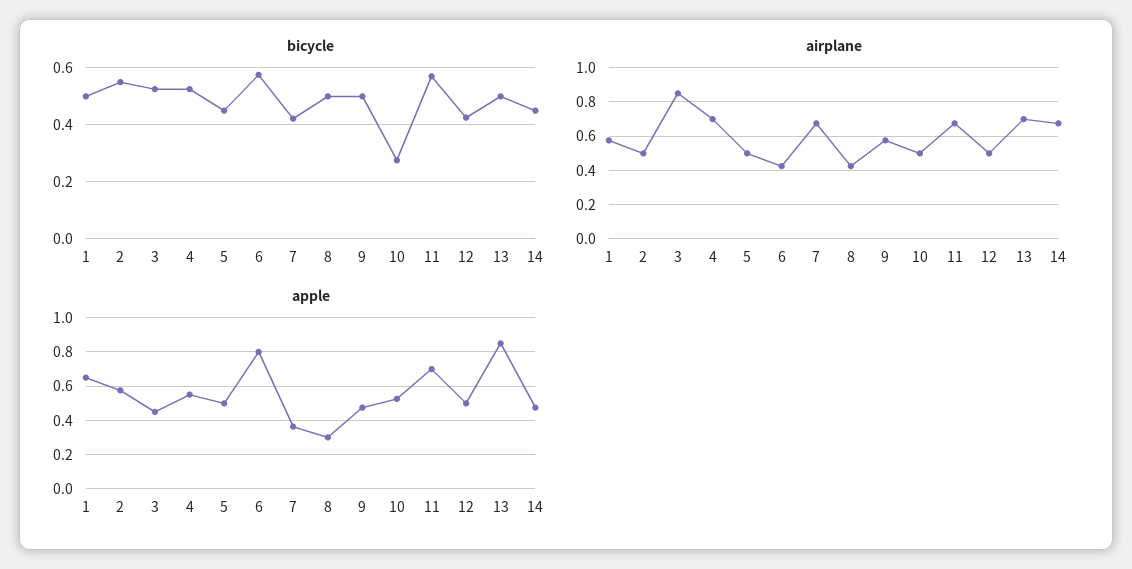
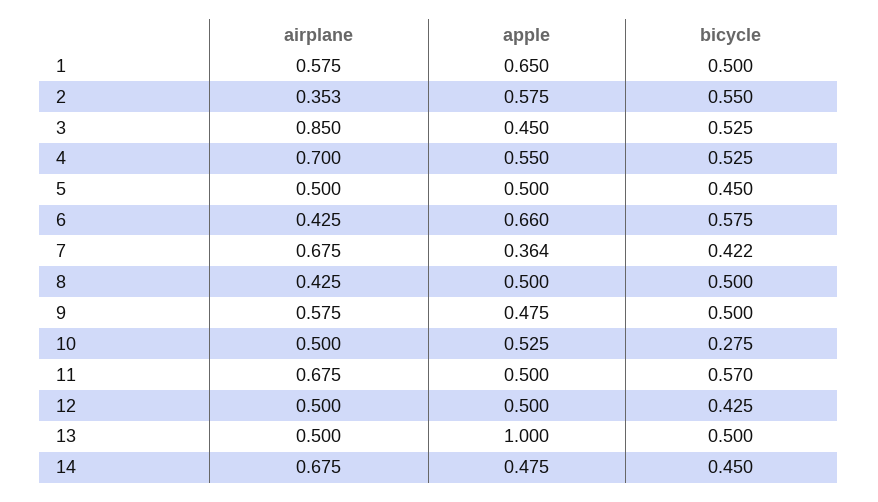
  {
    "bicycle": {
      "1": 0.5,
      "2": 0.55,
      "3": 0.525,
      "4": 0.525,
      "5": 0.45,
      "6": 0.575,
      "7": 0.422,
      "8": 0.5,
      "9": 0.5,
      "10": 0.275,
      "11": 0.57,
      "12": 0.425,
      "13": 0.5,
      "14": 0.45
    },
    "airplane": {
      "1": 0.575,
-     "2": 0.5,
+     "2": 0.353,
      "3": 0.85,
      "4": 0.7,
      "5": 0.5,
      "6": 0.425,
      "7": 0.675,
      "8": 0.425,
      "9": 0.575,
      "10": 0.5,
      "11": 0.675,
      "12": 0.5,
-     "13": 0.7,
+     "13": 0.5,
      "14": 0.675
    },
    "apple": {
      "1": 0.65,
      "2": 0.575,
      "3": 0.45,
      "4": 0.55,
      "5": 0.5,
-     "6": 0.8,
+     "6": 0.66,
      "7": 0.364,
-     "8": 0.3,
+     "8": 0.5,
      "9": 0.475,
      "10": 0.525,
-     "11": 0.7,
+     "11": 0.5,
      "12": 0.5,
-     "13": 0.85,
+     "13": 1,
      "14": 0.475
    }
  }

